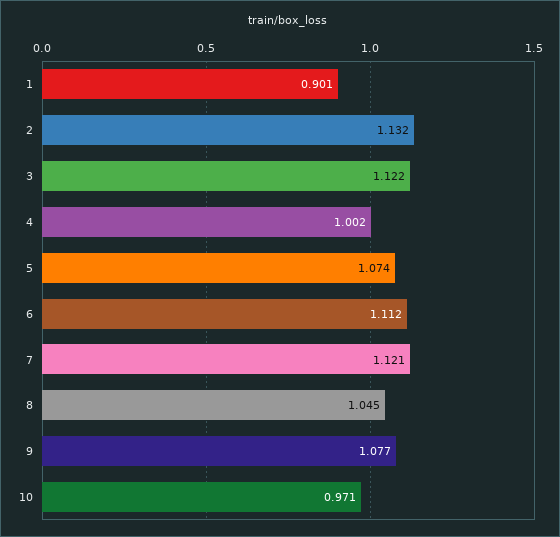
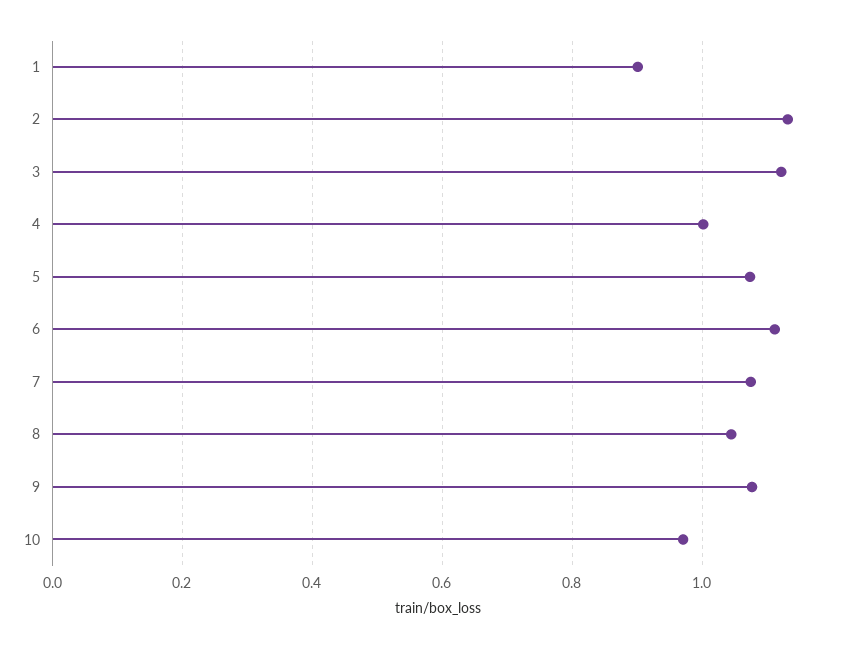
  {
    "1": 0.901,
    "2": 1.132,
    "3": 1.122,
    "4": 1.002,
    "5": 1.074,
    "6": 1.112,
-   "7": 1.121,
+   "7": 1.08,
    "8": 1.045,
    "9": 1.077,
    "10": 0.971
  }

